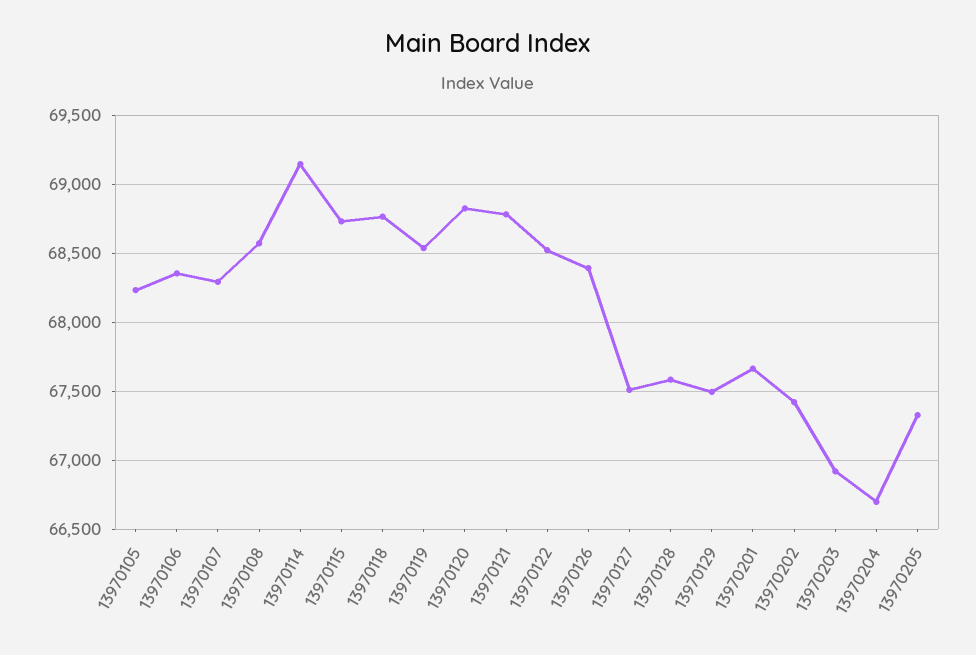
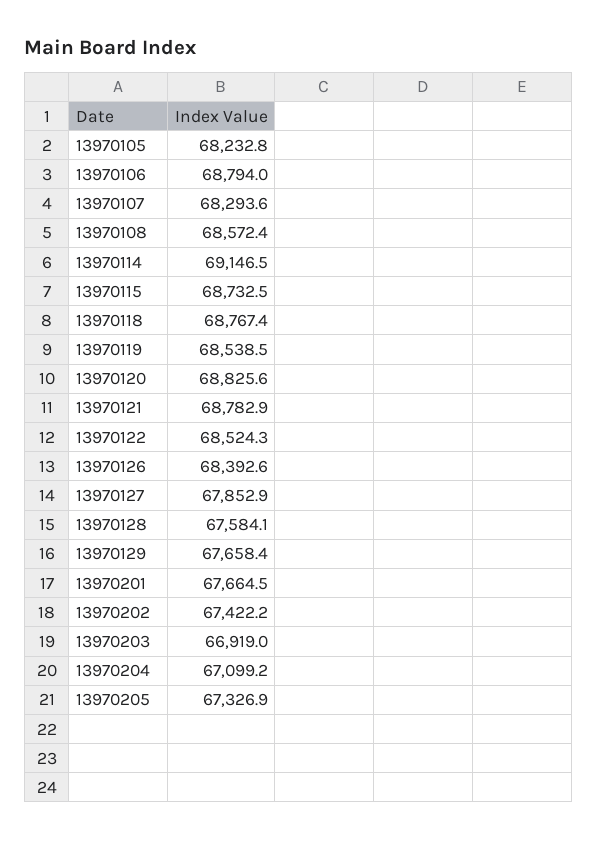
  {
    "13970105": 68232.8,
-   "13970106": 68350,
+   "13970106": 68794,
    "13970107": 68293.6,
    "13970108": 68572.4,
    "13970114": 69146.5,
    "13970115": 68732.5,
    "13970118": 68767.4,
    "13970119": 68538.5,
    "13970120": 68825.6,
    "13970121": 68782.9,
    "13970122": 68524.3,
    "13970126": 68392.6,
-   "13970127": 67500,
+   "13970127": 67852.9,
    "13970128": 67584.1,
-   "13970129": 67500,
+   "13970129": 67658.4,
    "13970201": 67664.5,
    "13970202": 67422.2,
    "13970203": 66919,
-   "13970204": 66700,
+   "13970204": 67099.2,
    "13970205": 67326.9
  }

